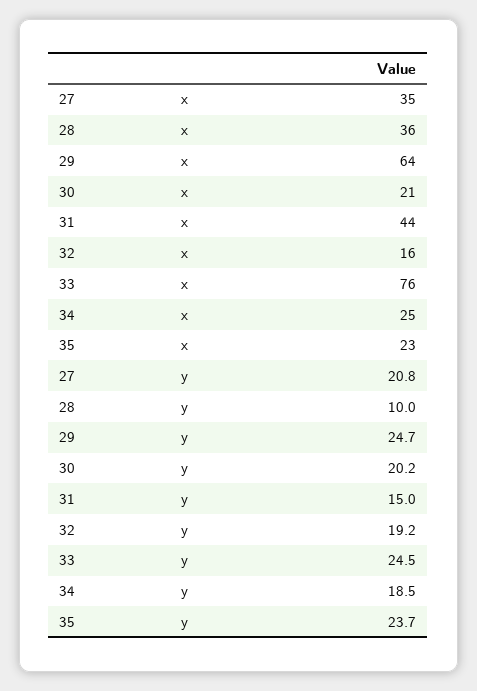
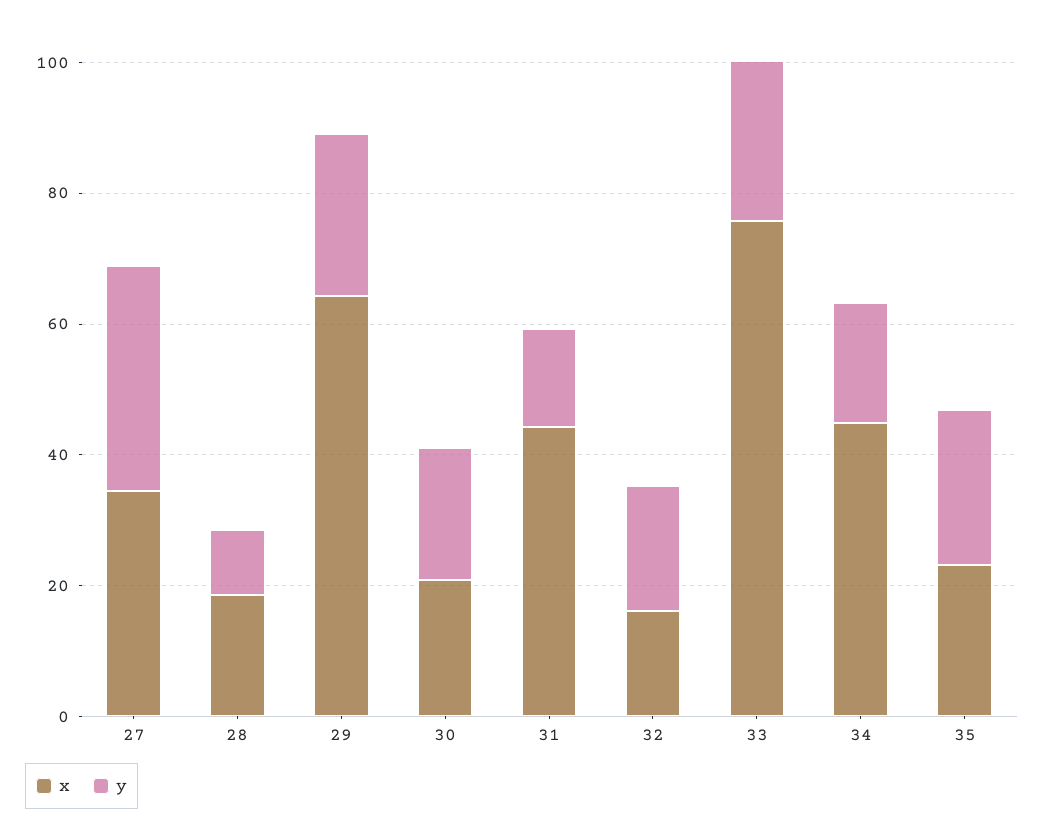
  {
    "x": {
      "27": 35,
-     "28": 36,
+     "28": 20,
      "29": 64,
      "30": 21,
      "31": 44,
      "32": 16,
      "33": 76,
-     "34": 25,
+     "34": 45,
      "35": 23
    },
    "y": {
-     "27": 20.8,
+     "27": 35,
      "28": 10,
      "29": 24.7,
      "30": 20.2,
      "31": 15,
      "32": 19.2,
      "33": 24.5,
      "34": 18.5,
      "35": 23.7
    }
  }

